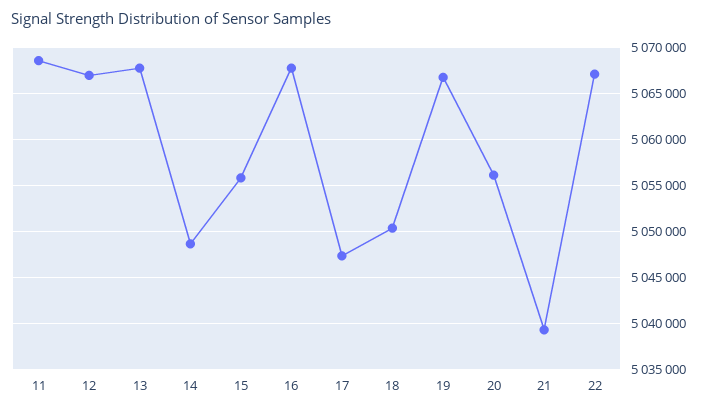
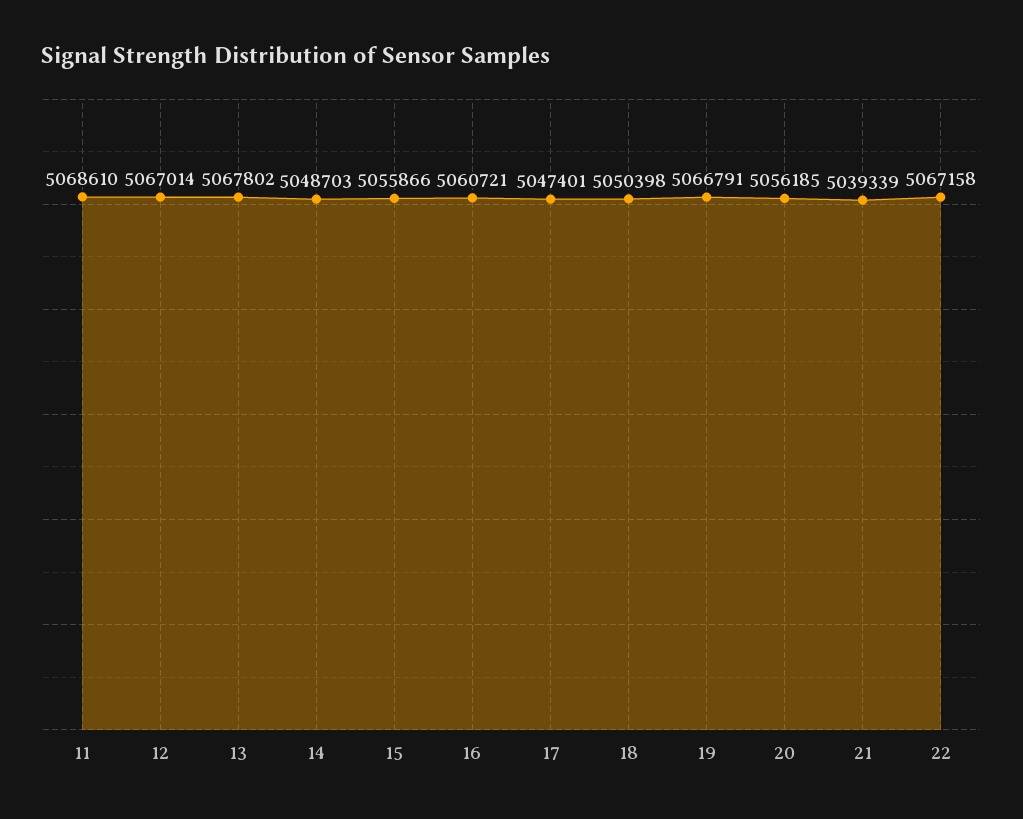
  {
    "11": 5068610,
    "12": 5067014,
    "13": 5067802,
    "14": 5048703,
    "15": 5055866,
-   "16": 5068000,
+   "16": 5060721,
    "17": 5047401,
    "18": 5050398,
    "19": 5066791,
    "20": 5056185,
    "21": 5039339,
    "22": 5067158
  }

